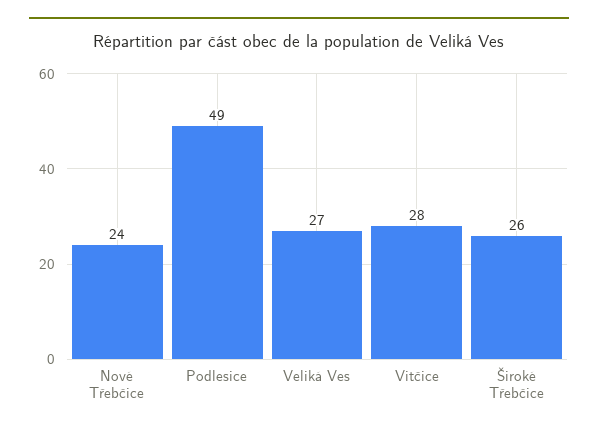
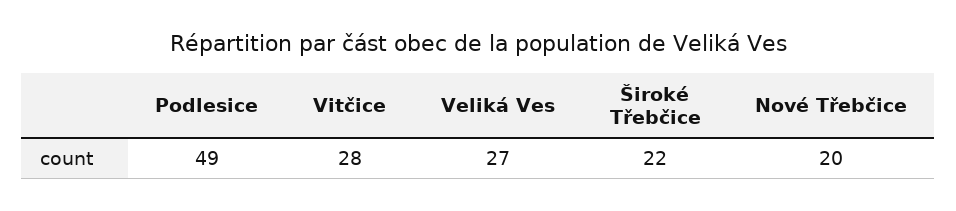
  {
-   "Nové Třebčice": 24,
+   "Nové Třebčice": 20,
    "Podlesice": 49,
    "Veliká Ves": 27,
    "Vitčice": 28,
-   "Široké Třebčice": 26
+   "Široké Třebčice": 22
  }

